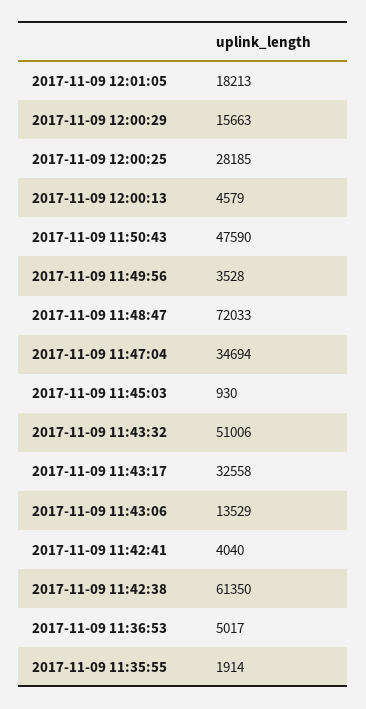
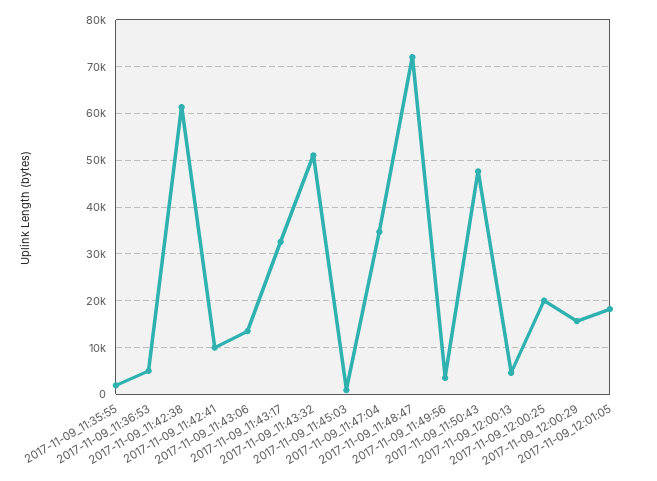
  {
    "2017-11-09 12:01:05": 18213,
    "2017-11-09 12:00:29": 15663,
-   "2017-11-09 12:00:25": 28185,
+   "2017-11-09 12:00:25": 20000,
    "2017-11-09 12:00:13": 4579,
    "2017-11-09 11:50:43": 47590,
    "2017-11-09 11:49:56": 3528,
    "2017-11-09 11:48:47": 72033,
    "2017-11-09 11:47:04": 34694,
    "2017-11-09 11:45:03": 930,
    "2017-11-09 11:43:32": 51006,
    "2017-11-09 11:43:17": 32558,
    "2017-11-09 11:43:06": 13529,
-   "2017-11-09 11:42:41": 4040,
+   "2017-11-09 11:42:41": 10000,
    "2017-11-09 11:42:38": 61350,
    "2017-11-09 11:36:53": 5017,
    "2017-11-09 11:35:55": 1914
  }

